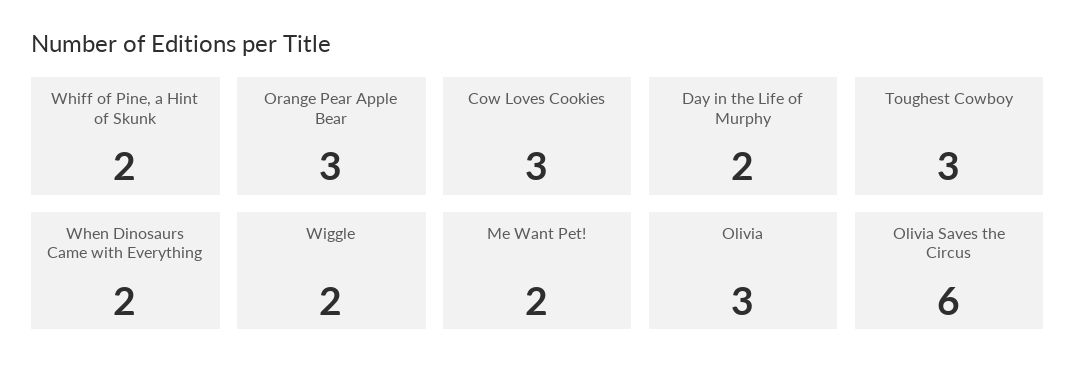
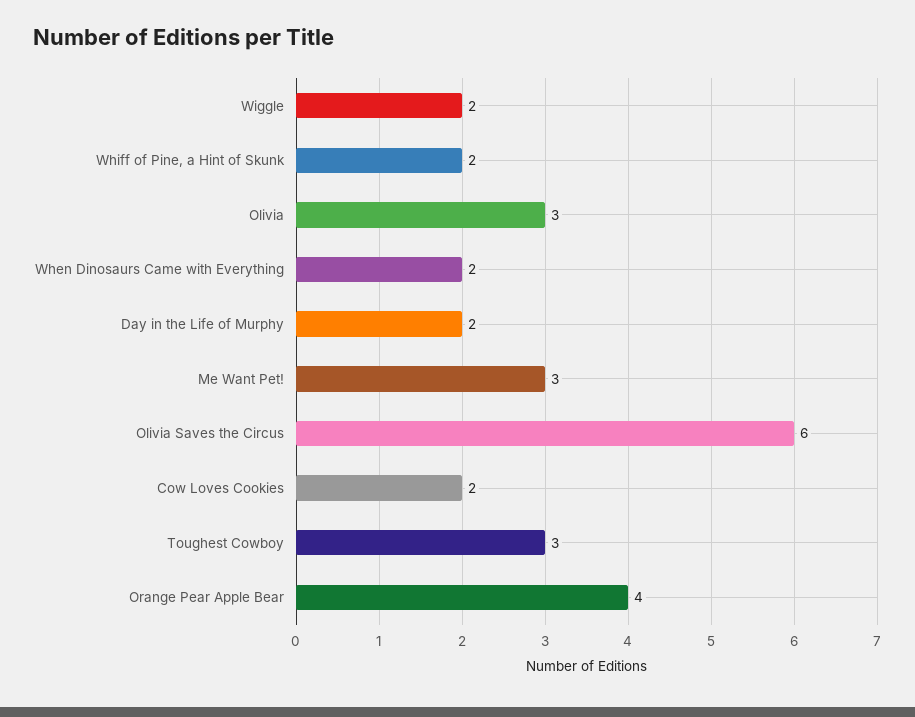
  {
    "Whiff of Pine, a Hint of Skunk": 2,
-   "Orange Pear Apple Bear": 3,
+   "Orange Pear Apple Bear": 4,
-   "Cow Loves Cookies": 3,
+   "Cow Loves Cookies": 2,
    "Day in the Life of Murphy": 2,
    "Toughest Cowboy": 3,
    "When Dinosaurs Came with Everything": 2,
    "Wiggle": 2,
-   "Me Want Pet!": 2,
+   "Me Want Pet!": 3,
    "Olivia": 3,
    "Olivia Saves the Circus": 6
  }

